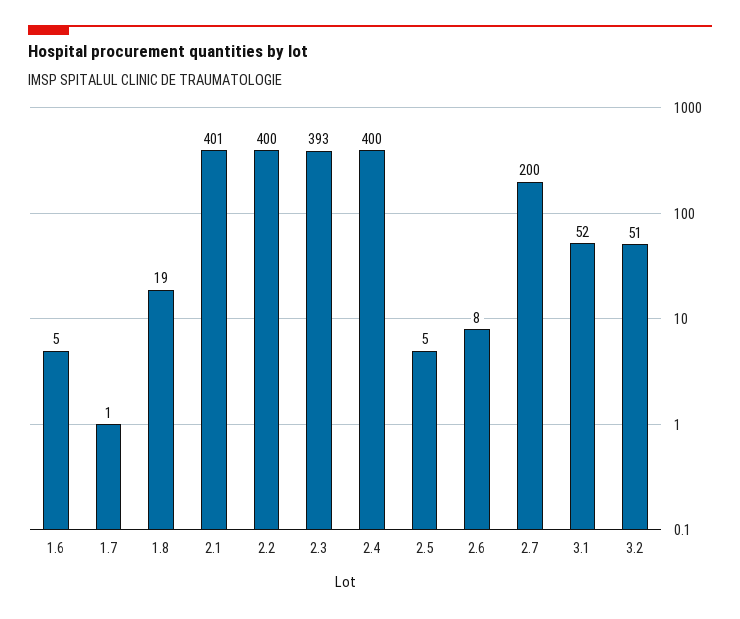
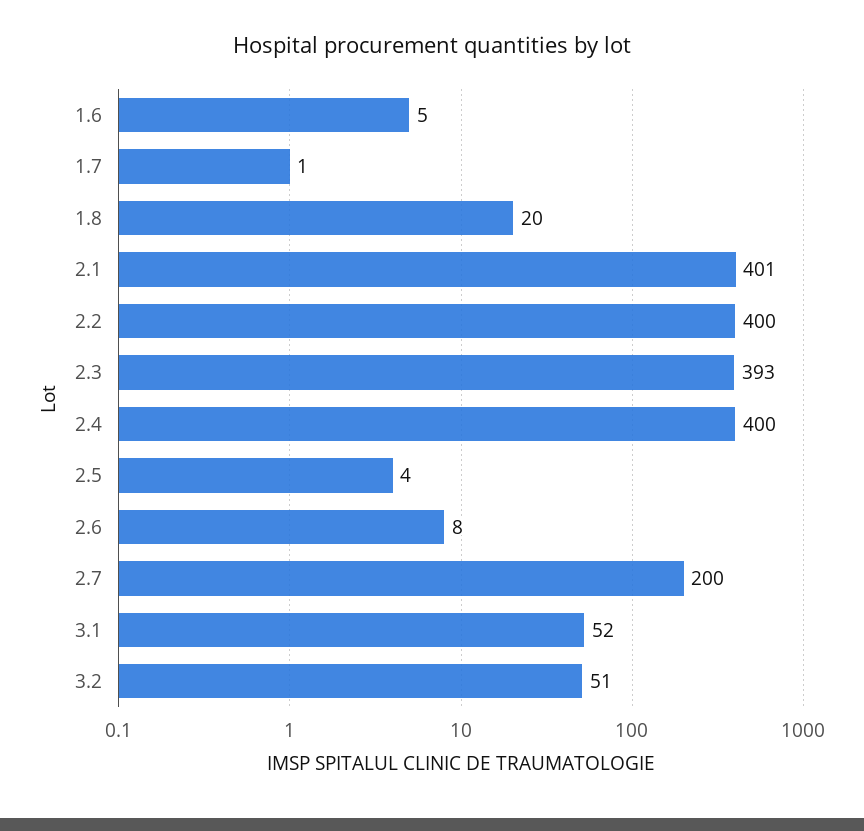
  {
    "1.6": 5,
    "1.7": 1,
-   "1.8": 19,
+   "1.8": 20,
    "2.1": 401,
    "2.2": 400,
    "2.3": 393,
    "2.4": 400,
-   "2.5": 5,
+   "2.5": 4,
    "2.6": 8,
    "2.7": 200,
    "3.1": 52,
    "3.2": 51
  }

